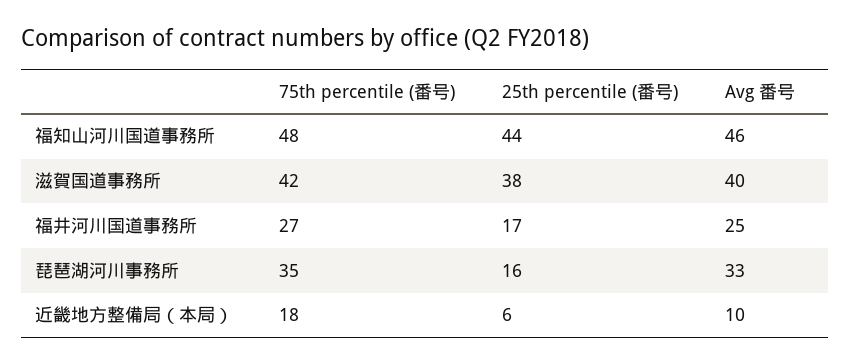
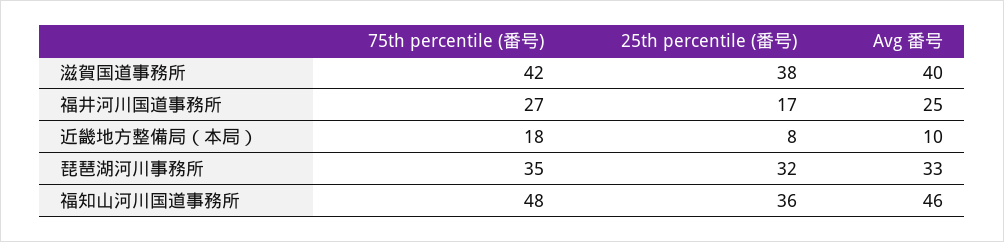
  {
    "75th percentile (番号)": {
      "福知山河川国道事務所": 48,
      "滋賀国道事務所": 42,
      "福井河川国道事務所": 27,
      "琵琶湖河川事務所": 35,
      "近畿地方整備局（本局）": 18
    },
    "25th percentile (番号)": {
-     "福知山河川国道事務所": 44,
+     "福知山河川国道事務所": 36,
      "滋賀国道事務所": 38,
      "福井河川国道事務所": 17,
-     "琵琶湖河川事務所": 16,
+     "琵琶湖河川事務所": 32,
-     "近畿地方整備局（本局）": 6
+     "近畿地方整備局（本局）": 8
    },
    "Avg 番号": {
      "福知山河川国道事務所": 46,
      "滋賀国道事務所": 40,
      "福井河川国道事務所": 25,
      "琵琶湖河川事務所": 33,
      "近畿地方整備局（本局）": 10
    }
  }

